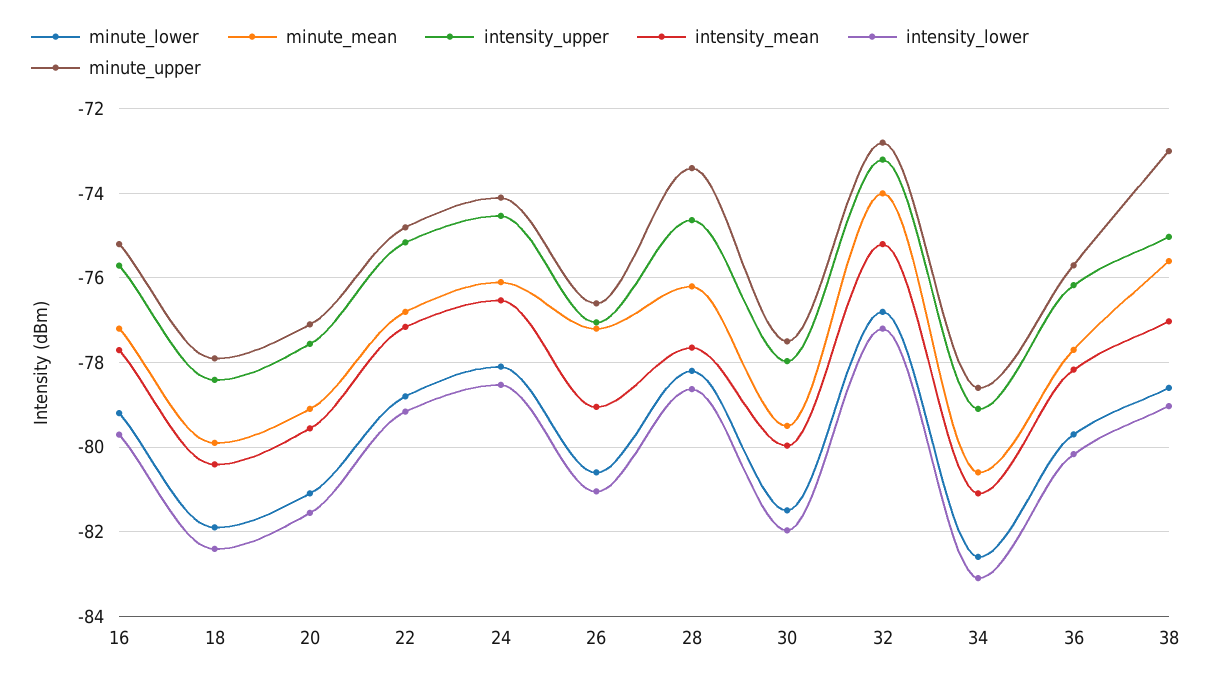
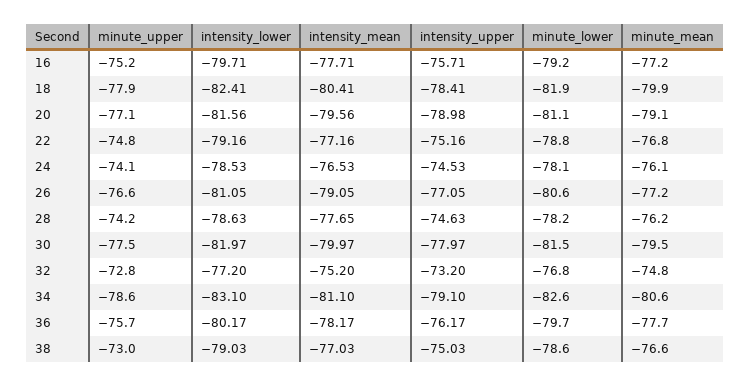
  {
    "minute_lower": {
      "16": -79.2,
      "18": -81.9,
      "20": -81.1,
      "22": -78.8,
      "24": -78.1,
      "26": -80.6,
      "28": -78.2,
      "30": -81.5,
      "32": -76.8,
      "34": -82.6,
      "36": -79.7,
      "38": -78.6
    },
    "minute_mean": {
      "16": -77.2,
      "18": -79.9,
      "20": -79.1,
      "22": -76.8,
      "24": -76.1,
      "26": -77.2,
      "28": -76.2,
      "30": -79.5,
-     "32": -74,
+     "32": -74.8,
      "34": -80.6,
      "36": -77.7,
-     "38": -75.6
+     "38": -76.6
    },
    "intensity_upper": {
      "16": -75.71,
      "18": -78.41,
-     "20": -77.6,
+     "20": -78.98,
      "22": -75.16,
      "24": -74.53,
      "26": -77.05,
      "28": -74.63,
      "30": -77.97,
      "32": -73.2,
      "34": -79.1,
      "36": -76.17,
      "38": -75.03
    },
    "intensity_mean": {
      "16": -77.71,
      "18": -80.41,
      "20": -79.56,
      "22": -77.16,
      "24": -76.53,
      "26": -79.05,
      "28": -77.65,
      "30": -79.97,
      "32": -75.2,
      "34": -81.1,
      "36": -78.17,
      "38": -77.03
    },
    "intensity_lower": {
      "16": -79.71,
      "18": -82.41,
      "20": -81.56,
      "22": -79.16,
      "24": -78.53,
      "26": -81.05,
      "28": -78.63,
      "30": -81.97,
      "32": -77.2,
      "34": -83.1,
      "36": -80.17,
      "38": -79.03
    },
    "minute_upper": {
      "16": -75.2,
      "18": -77.9,
      "20": -77.1,
      "22": -74.8,
      "24": -74.1,
      "26": -76.6,
-     "28": -73.4,
+     "28": -74.2,
      "30": -77.5,
      "32": -72.8,
      "34": -78.6,
      "36": -75.7,
      "38": -73
    }
  }

